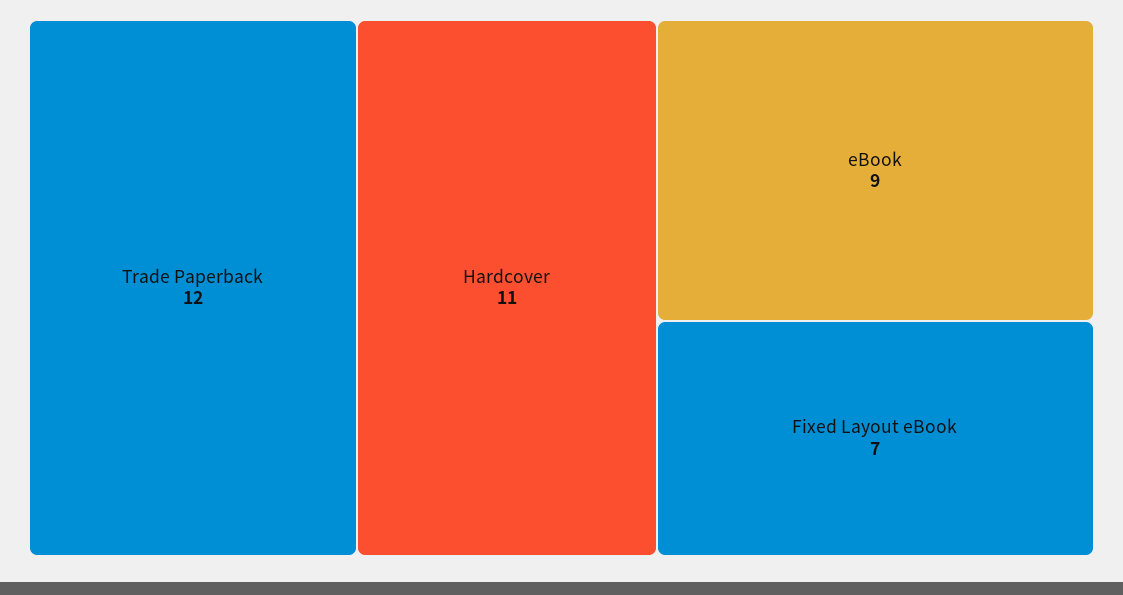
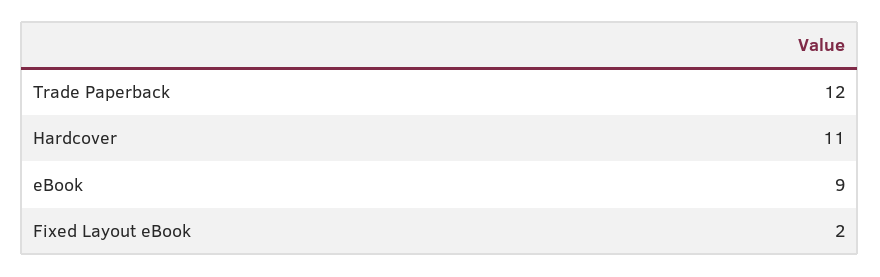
  {
    "Trade Paperback": 12,
    "Hardcover": 11,
    "eBook": 9,
-   "Fixed Layout eBook": 7
+   "Fixed Layout eBook": 2
  }

